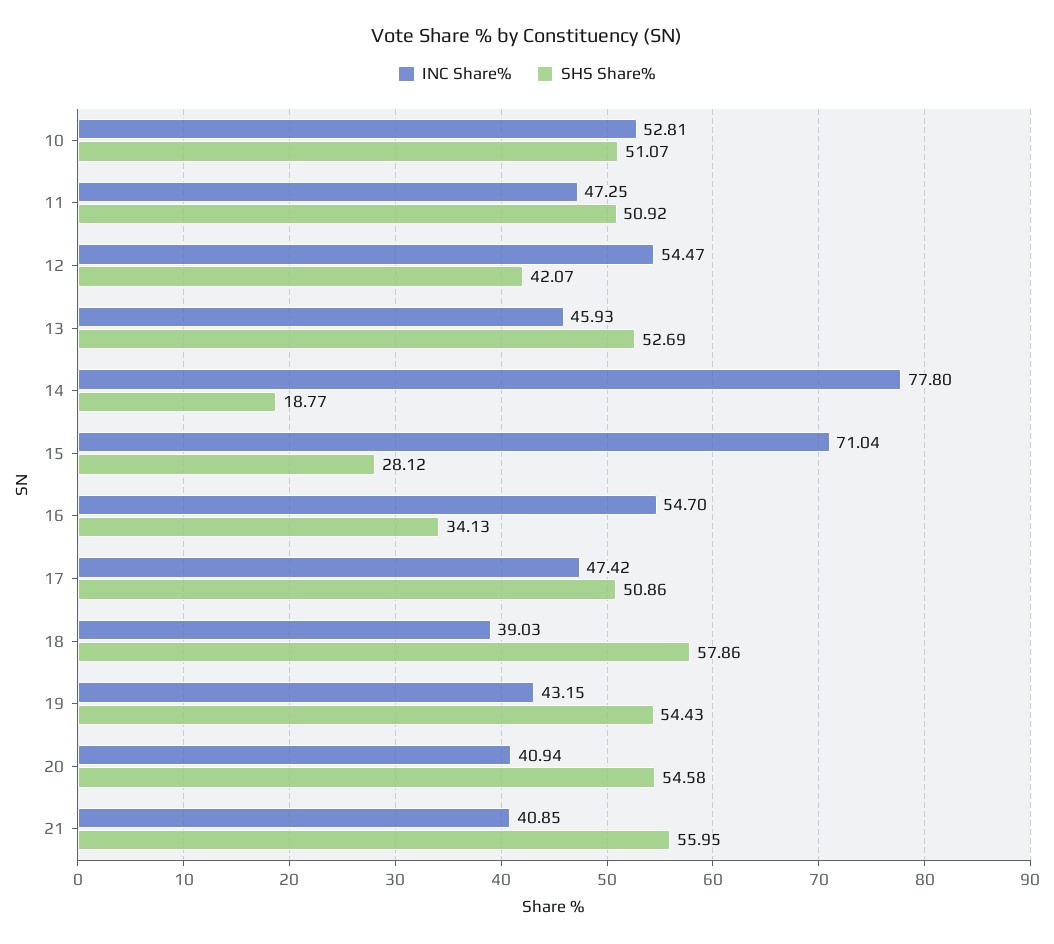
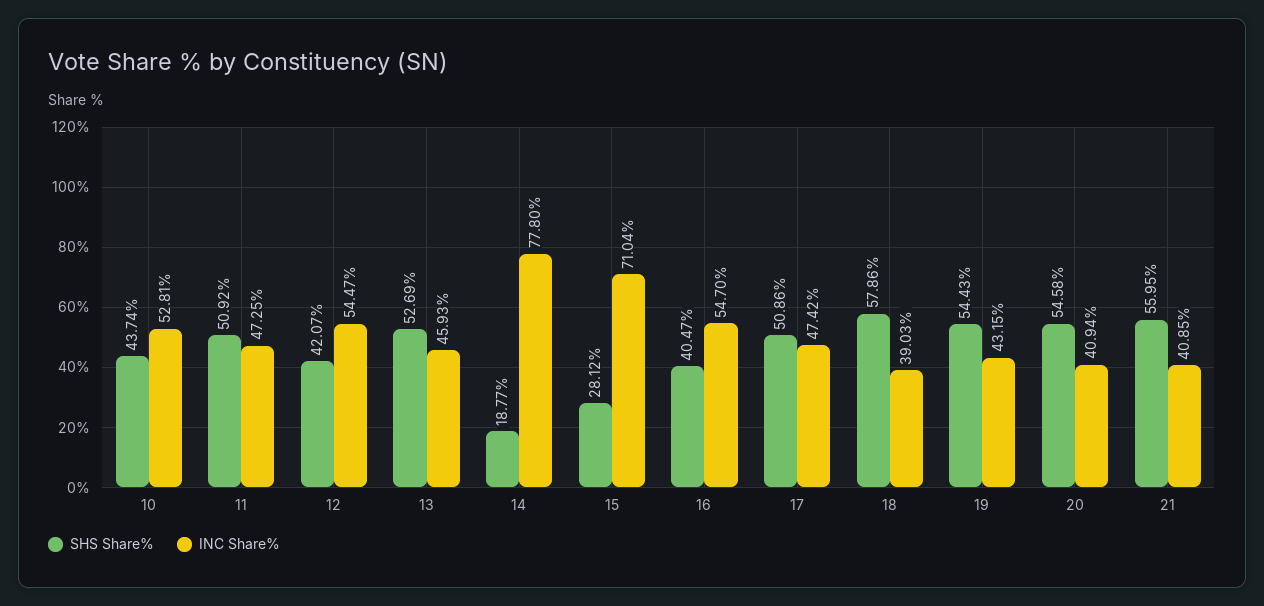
  {
    "INC Share%": {
      "10": 52.81,
      "11": 47.25,
      "12": 54.47,
      "13": 45.93,
      "14": 77.8,
      "15": 71.04,
      "16": 54.7,
      "17": 47.42,
      "18": 39.03,
      "19": 43.15,
      "20": 40.94,
      "21": 40.85
    },
    "SHS Share%": {
-     "10": 51.07,
+     "10": 43.74,
      "11": 50.92,
      "12": 42.07,
      "13": 52.69,
      "14": 18.77,
      "15": 28.12,
-     "16": 34.13,
+     "16": 40.47,
      "17": 50.86,
      "18": 57.86,
      "19": 54.43,
      "20": 54.58,
      "21": 55.95
    }
  }

